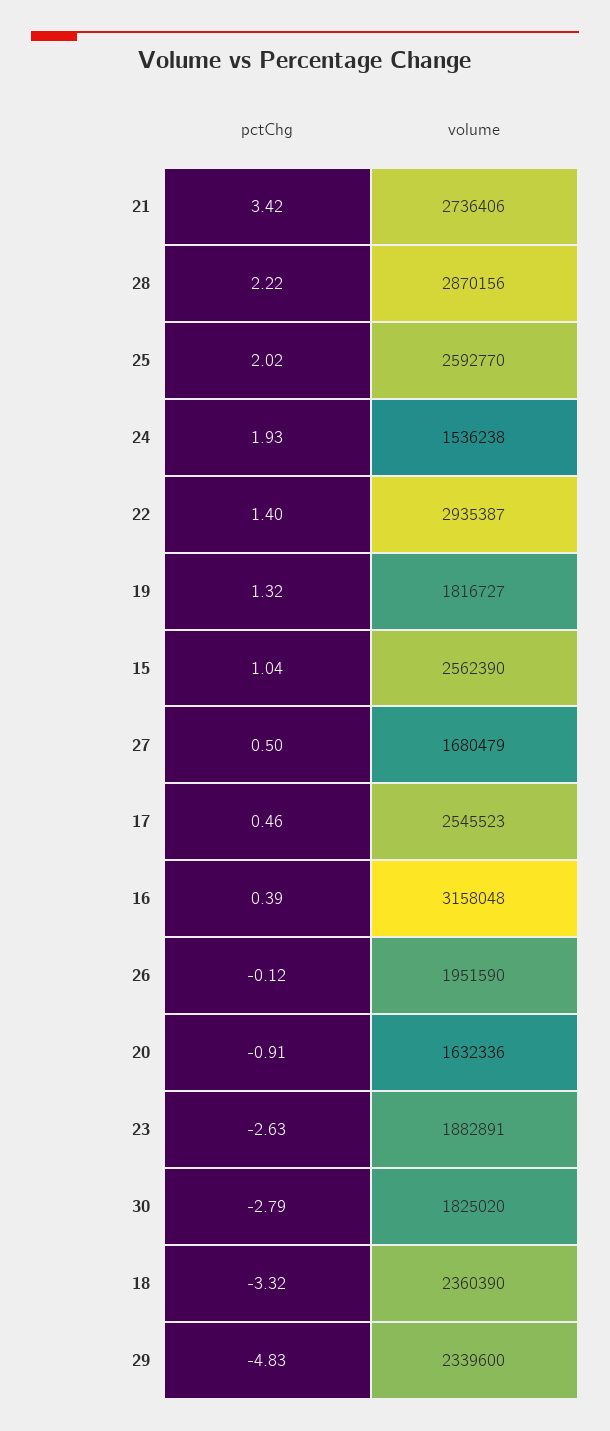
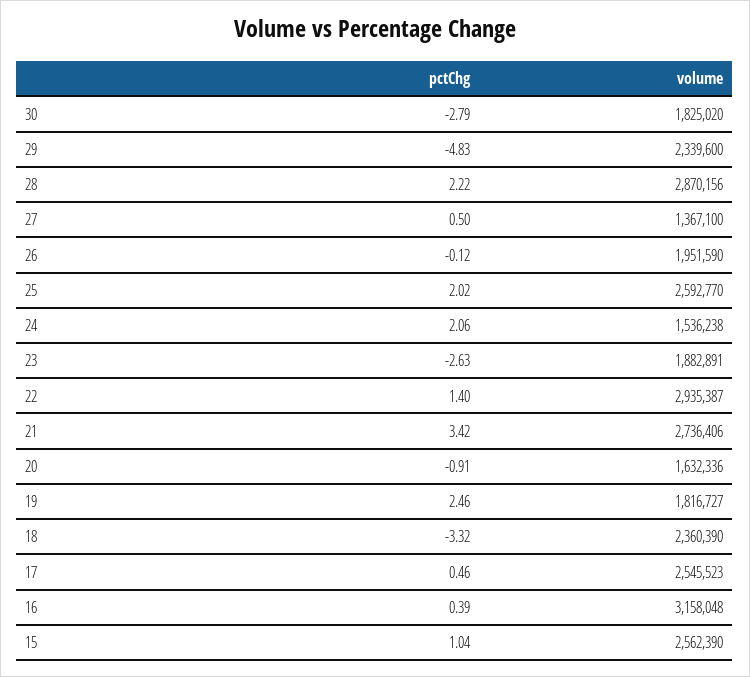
  {
    "pctChg": {
      "21": 3.42,
      "28": 2.22,
      "25": 2.02,
-     "24": 1.93,
+     "24": 2.06,
      "22": 1.4,
-     "19": 1.32,
+     "19": 2.46,
      "15": 1.04,
      "27": 0.5,
      "17": 0.46,
      "16": 0.39,
      "26": -0.12,
      "20": -0.91,
      "23": -2.63,
      "30": -2.79,
      "18": -3.32,
      "29": -4.83
    },
    "volume": {
      "21": 2736406,
      "28": 2870156,
      "25": 2592770,
      "24": 1536238,
      "22": 2935387,
      "19": 1816727,
      "15": 2562390,
-     "27": 1680479,
+     "27": 1367100,
      "17": 2545523,
      "16": 3158048,
      "26": 1951590,
      "20": 1632336,
      "23": 1882891,
      "30": 1825020,
      "18": 2360390,
      "29": 2339600
    }
  }

